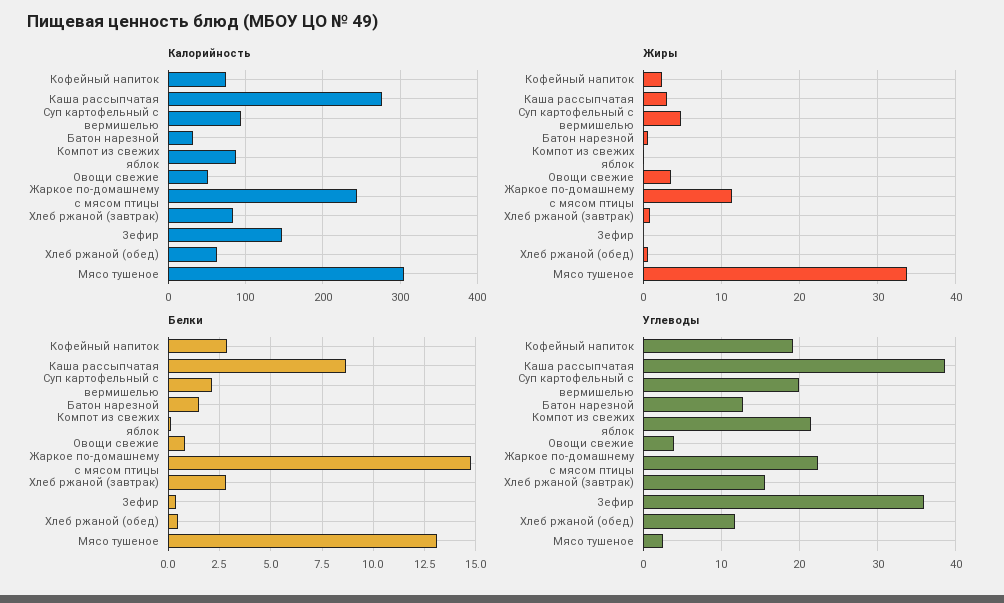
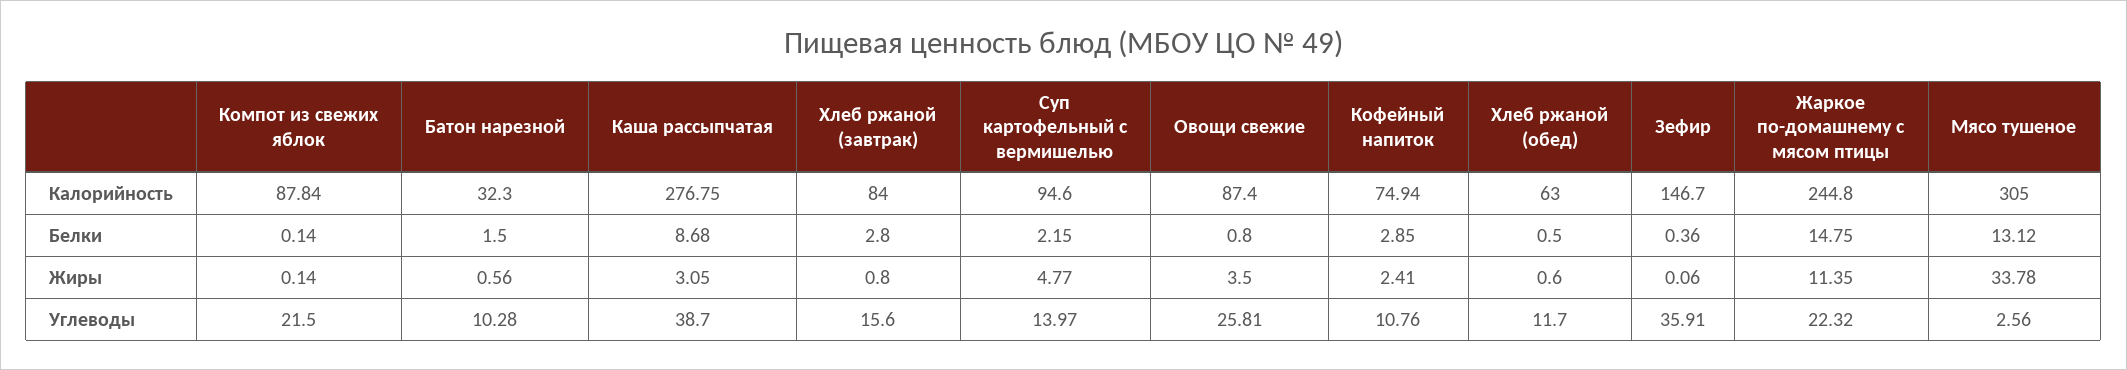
  {
    "Калорийность": {
      "Кофейный напиток": 74.94,
      "Каша рассыпчатая": 276.75,
      "Суп картофельный с вермишелью": 94.6,
      "Батон нарезной": 32.3,
      "Компот из свежих яблок": 87.84,
-     "Овощи свежие": 50,
+     "Овощи свежие": 87.4,
      "Жаркое по-домашнему с мясом птицы": 244.8,
      "Хлеб ржаной (завтрак)": 84,
      "Зефир": 146.7,
      "Хлеб ржаной (обед)": 63,
      "Мясо тушеное": 305
    },
    "Жиры": {
      "Кофейный напиток": 2.41,
      "Каша рассыпчатая": 3.05,
      "Суп картофельный с вермишелью": 4.77,
      "Батон нарезной": 0.56,
      "Компот из свежих яблок": 0.14,
      "Овощи свежие": 3.5,
      "Жаркое по-домашнему с мясом птицы": 11.35,
      "Хлеб ржаной (завтрак)": 0.8,
      "Зефир": 0.06,
      "Хлеб ржаной (обед)": 0.6,
      "Мясо тушеное": 33.78
    },
    "Белки": {
      "Кофейный напиток": 2.85,
      "Каша рассыпчатая": 8.68,
      "Суп картофельный с вермишелью": 2.15,
      "Батон нарезной": 1.5,
      "Компот из свежих яблок": 0.14,
      "Овощи свежие": 0.8,
      "Жаркое по-домашнему с мясом птицы": 14.75,
      "Хлеб ржаной (завтрак)": 2.8,
      "Зефир": 0.36,
      "Хлеб ржаной (обед)": 0.5,
      "Мясо тушеное": 13.12
    },
    "Углеводы": {
-     "Кофейный напиток": 19,
+     "Кофейный напиток": 10.76,
      "Каша рассыпчатая": 38.7,
-     "Суп картофельный с вермишелью": 20,
+     "Суп картофельный с вермишелью": 13.97,
-     "Батон нарезной": 13,
+     "Батон нарезной": 10.28,
      "Компот из свежих яблок": 21.5,
-     "Овощи свежие": 4,
+     "Овощи свежие": 25.81,
      "Жаркое по-домашнему с мясом птицы": 22.32,
      "Хлеб ржаной (завтрак)": 15.6,
      "Зефир": 35.91,
      "Хлеб ржаной (обед)": 11.7,
      "Мясо тушеное": 2.56
    }
  }

